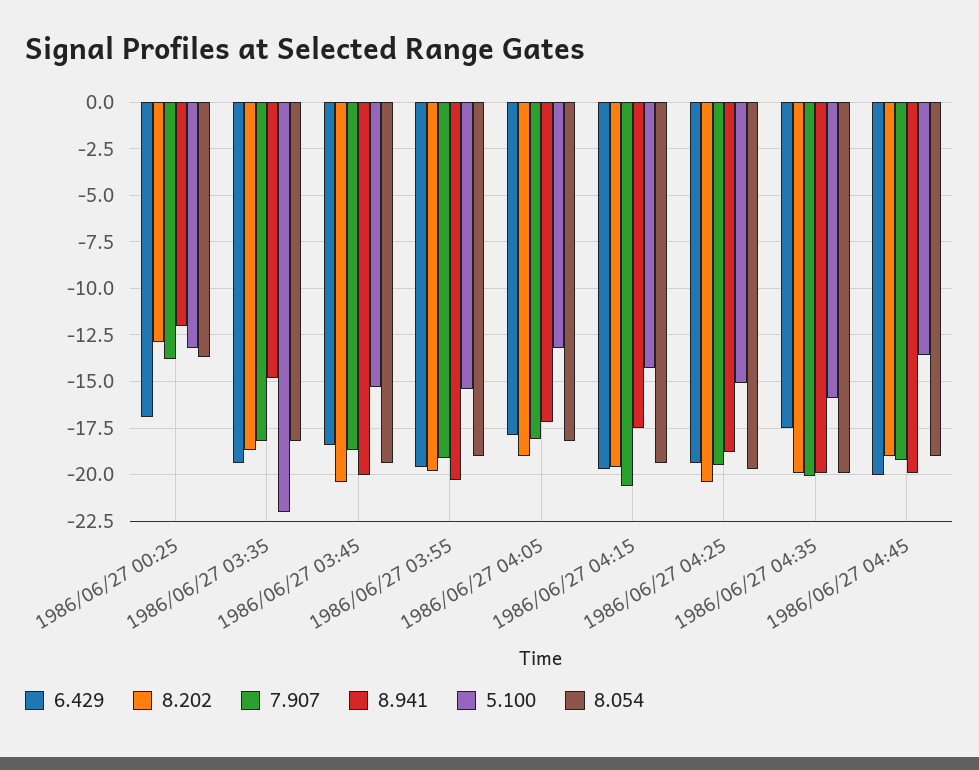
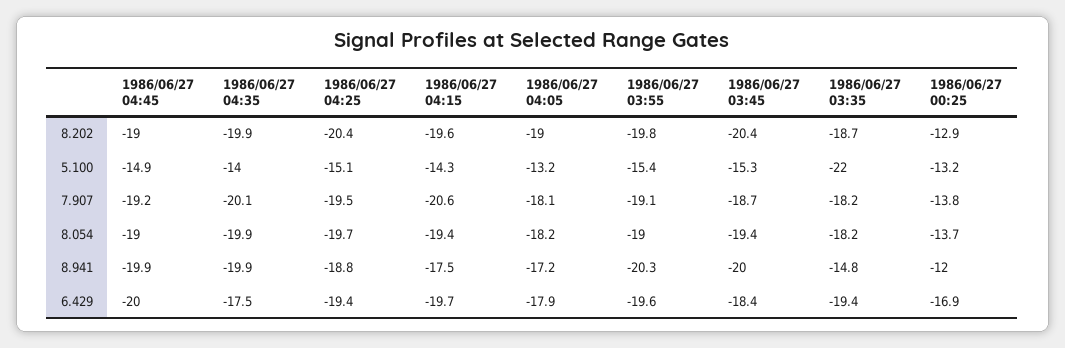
  {
    "6.429": {
      "1986/06/27 00:25": -16.9,
      "1986/06/27 03:35": -19.4,
      "1986/06/27 03:45": -18.4,
      "1986/06/27 03:55": -19.6,
      "1986/06/27 04:05": -17.9,
      "1986/06/27 04:15": -19.7,
      "1986/06/27 04:25": -19.4,
      "1986/06/27 04:35": -17.5,
      "1986/06/27 04:45": -20
    },
    "8.202": {
      "1986/06/27 00:25": -12.9,
      "1986/06/27 03:35": -18.7,
      "1986/06/27 03:45": -20.4,
      "1986/06/27 03:55": -19.8,
      "1986/06/27 04:05": -19,
      "1986/06/27 04:15": -19.6,
      "1986/06/27 04:25": -20.4,
      "1986/06/27 04:35": -19.9,
      "1986/06/27 04:45": -19
    },
    "7.907": {
      "1986/06/27 00:25": -13.8,
      "1986/06/27 03:35": -18.2,
      "1986/06/27 03:45": -18.7,
      "1986/06/27 03:55": -19.1,
      "1986/06/27 04:05": -18.1,
      "1986/06/27 04:15": -20.6,
      "1986/06/27 04:25": -19.5,
      "1986/06/27 04:35": -20.1,
      "1986/06/27 04:45": -19.2
    },
    "8.941": {
      "1986/06/27 00:25": -12,
      "1986/06/27 03:35": -14.8,
      "1986/06/27 03:45": -20,
      "1986/06/27 03:55": -20.3,
      "1986/06/27 04:05": -17.2,
      "1986/06/27 04:15": -17.5,
      "1986/06/27 04:25": -18.8,
      "1986/06/27 04:35": -19.9,
      "1986/06/27 04:45": -19.9
    },
    "5.100": {
      "1986/06/27 00:25": -13.2,
      "1986/06/27 03:35": -22,
      "1986/06/27 03:45": -15.3,
      "1986/06/27 03:55": -15.4,
      "1986/06/27 04:05": -13.2,
      "1986/06/27 04:15": -14.3,
      "1986/06/27 04:25": -15.1,
-     "1986/06/27 04:35": -16,
+     "1986/06/27 04:35": -14,
-     "1986/06/27 04:45": -13.5
+     "1986/06/27 04:45": -14.9
    },
    "8.054": {
      "1986/06/27 00:25": -13.7,
      "1986/06/27 03:35": -18.2,
      "1986/06/27 03:45": -19.4,
      "1986/06/27 03:55": -19,
      "1986/06/27 04:05": -18.2,
      "1986/06/27 04:15": -19.4,
      "1986/06/27 04:25": -19.7,
      "1986/06/27 04:35": -19.9,
      "1986/06/27 04:45": -19
    }
  }

